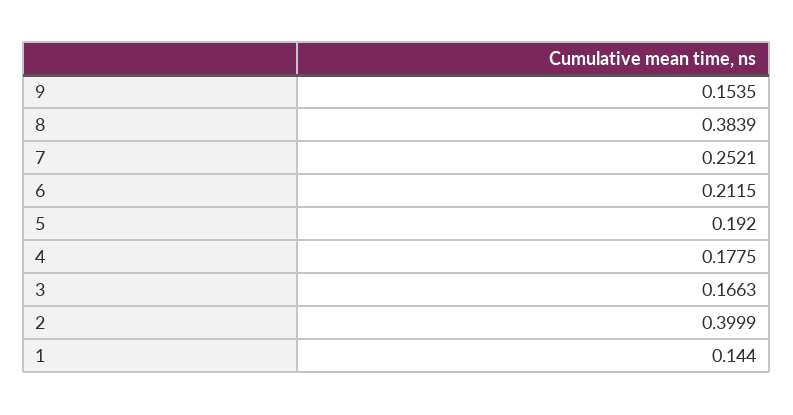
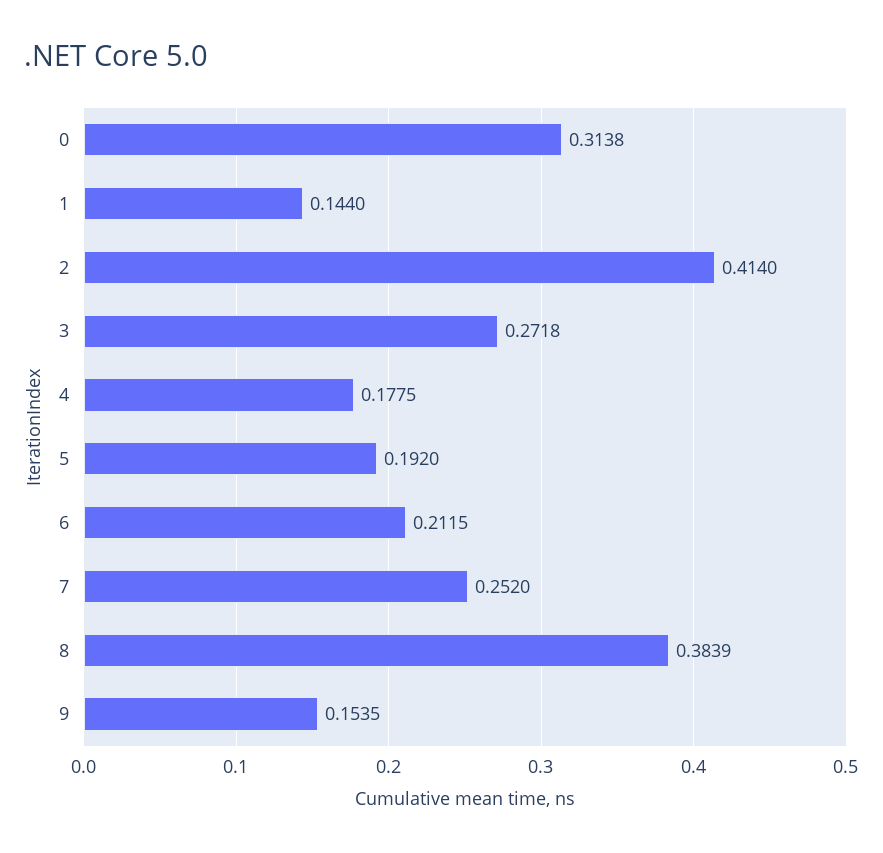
  {
    "9": 0.1535,
    "8": 0.3839,
-   "7": 0.2521,
+   "7": 0.252,
    "6": 0.2115,
    "5": 0.192,
    "4": 0.1775,
-   "3": 0.1663,
+   "3": 0.2718,
-   "2": 0.3999,
+   "2": 0.414,
-   "1": 0.144
+   "1": 0.144,
+   "0": 0.3138
  }

